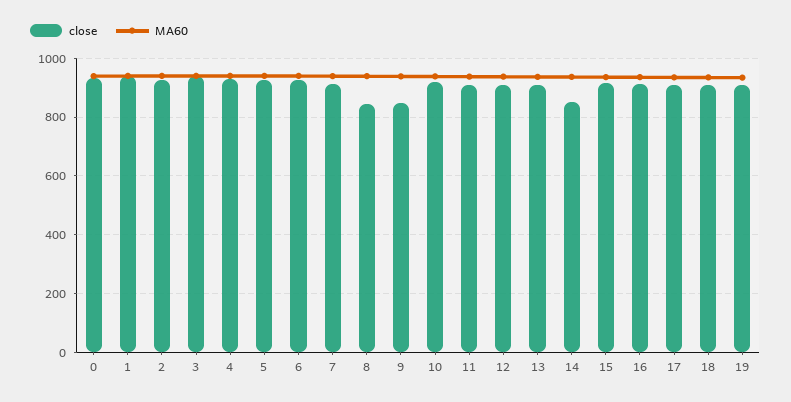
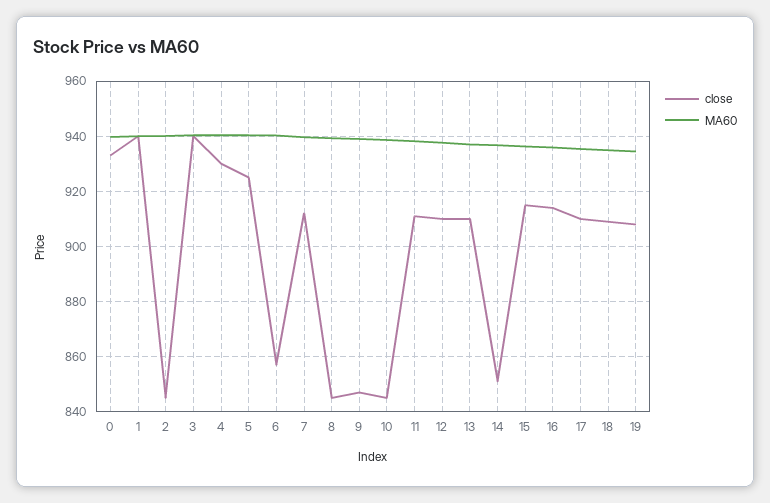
  {
    "close": {
      "0": 932.5,
      "1": 940,
-     "2": 925,
+     "2": 845,
      "3": 940,
      "4": 930,
      "5": 925,
-     "6": 925,
+     "6": 857.5,
      "7": 912.5,
      "8": 845,
      "9": 847.5,
-     "10": 925,
+     "10": 845,
      "11": 910,
      "12": 910,
      "13": 910,
      "14": 850,
      "15": 915,
      "16": 915,
      "17": 910,
      "18": 910,
      "19": 907.5
    },
    "MA60": {
      "0": 940,
      "1": 940,
      "2": 940,
      "3": 940,
      "4": 940,
      "5": 940,
      "6": 940,
      "7": 940,
      "8": 940,
      "9": 940,
      "10": 937.5,
      "11": 937.5,
      "12": 937.5,
      "13": 937.5,
      "14": 937.5,
      "15": 937.5,
      "16": 935,
      "17": 935,
      "18": 935,
      "19": 935
    }
  }

